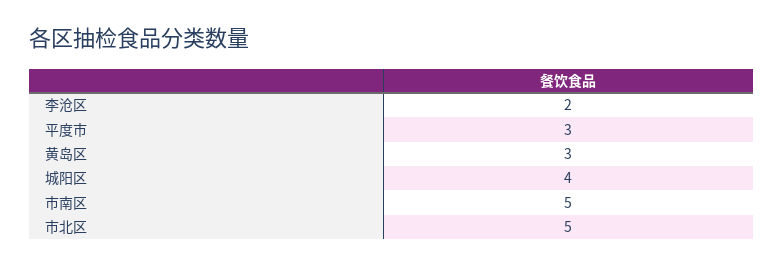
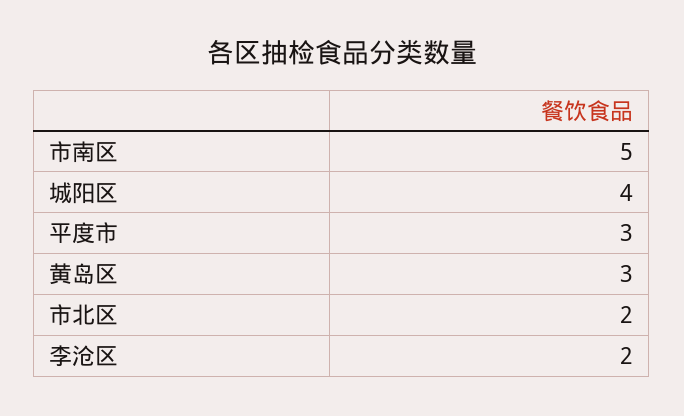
  {
    "李沧区": 2,
    "平度市": 3,
    "黄岛区": 3,
    "城阳区": 4,
    "市南区": 5,
-   "市北区": 5
+   "市北区": 2
  }

